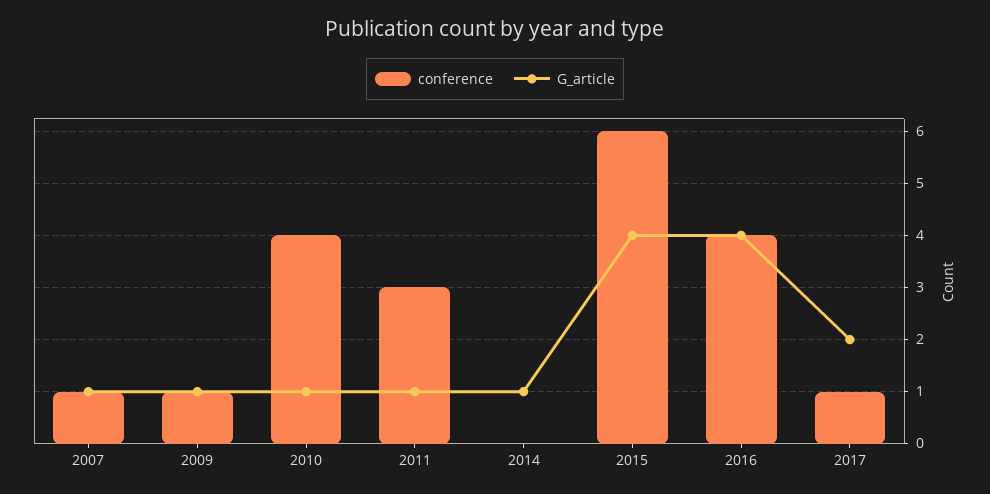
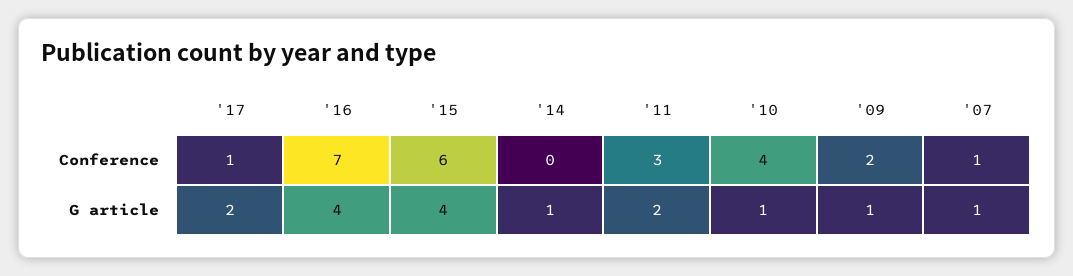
  {
    "conference": {
      "2007": 1,
-     "2009": 1,
+     "2009": 2,
      "2010": 4,
      "2011": 3,
      "2014": 0,
      "2015": 6,
-     "2016": 4,
+     "2016": 7,
      "2017": 1
    },
    "G_article": {
      "2007": 1,
      "2009": 1,
      "2010": 1,
-     "2011": 1,
+     "2011": 2,
      "2014": 1,
      "2015": 4,
      "2016": 4,
      "2017": 2
    }
  }

